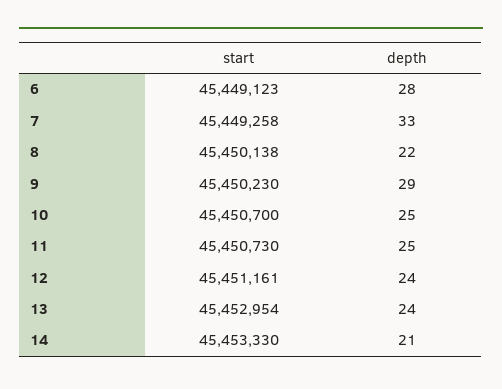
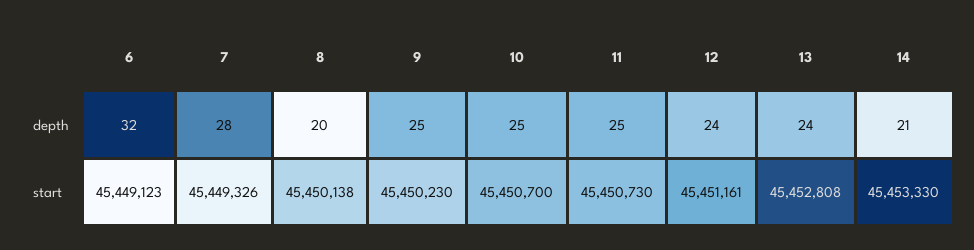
  {
    "start": {
      "6": 45449123,
-     "7": 45449258,
+     "7": 45449326,
      "8": 45450138,
      "9": 45450230,
      "10": 45450700,
      "11": 45450730,
      "12": 45451161,
-     "13": 45452954,
+     "13": 45452808,
      "14": 45453330
    },
    "depth": {
-     "6": 28,
+     "6": 32,
-     "7": 33,
+     "7": 28,
-     "8": 22,
+     "8": 20,
-     "9": 29,
+     "9": 25,
      "10": 25,
      "11": 25,
      "12": 24,
      "13": 24,
      "14": 21
    }
  }

